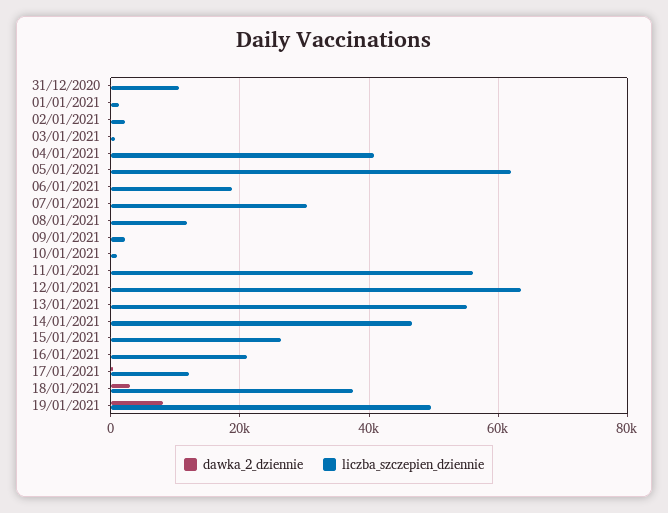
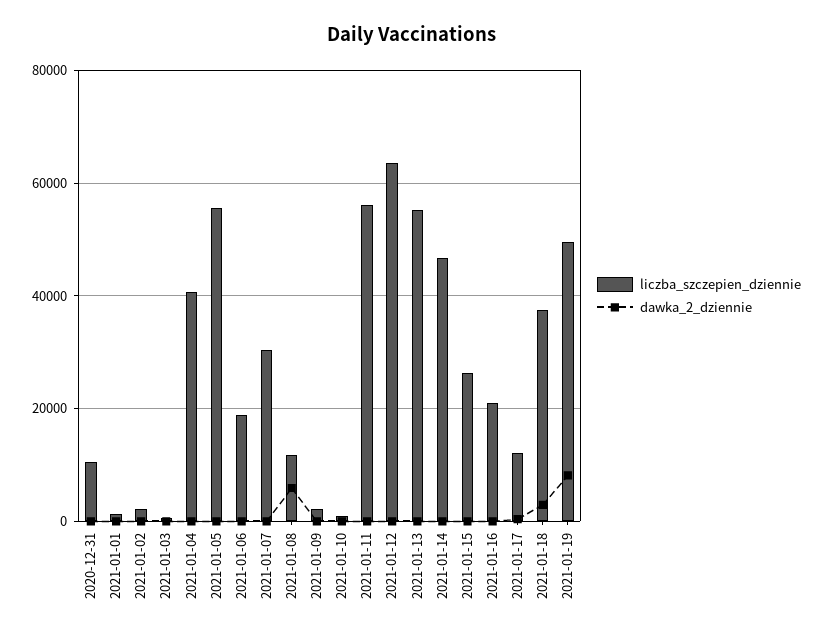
  {
    "dawka_2_dziennie": {
      "31/12/2020": 0,
      "01/01/2021": 0,
      "02/01/2021": 0,
      "03/01/2021": 0,
      "04/01/2021": 0,
      "05/01/2021": 0,
      "06/01/2021": 0,
      "07/01/2021": 0,
-     "08/01/2021": 0,
+     "08/01/2021": 6000,
      "09/01/2021": 0,
      "10/01/2021": 0,
      "11/01/2021": 0,
      "12/01/2021": 0,
      "13/01/2021": 0,
      "14/01/2021": 0,
      "15/01/2021": 0,
      "16/01/2021": 0,
      "17/01/2021": 0,
      "18/01/2021": 2000,
      "19/01/2021": 8000
    },
    "liczba_szczepien_dziennie": {
      "31/12/2020": 10000,
      "01/01/2021": 2000,
      "02/01/2021": 2000,
      "03/01/2021": 0,
      "04/01/2021": 40000,
-     "05/01/2021": 62000,
+     "05/01/2021": 56000,
      "06/01/2021": 18000,
      "07/01/2021": 30000,
      "08/01/2021": 12000,
      "09/01/2021": 2000,
      "10/01/2021": 0,
      "11/01/2021": 56000,
      "12/01/2021": 64000,
      "13/01/2021": 56000,
      "14/01/2021": 46000,
      "15/01/2021": 26000,
      "16/01/2021": 22000,
      "17/01/2021": 12000,
      "18/01/2021": 38000,
      "19/01/2021": 50000
    }
  }

